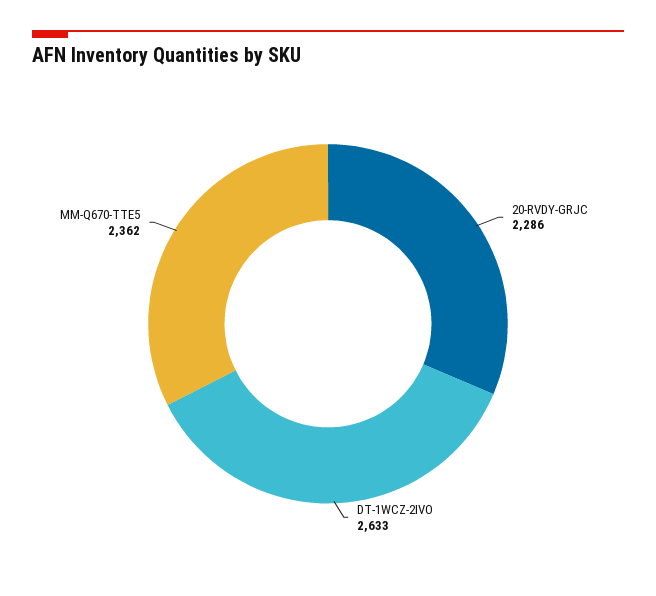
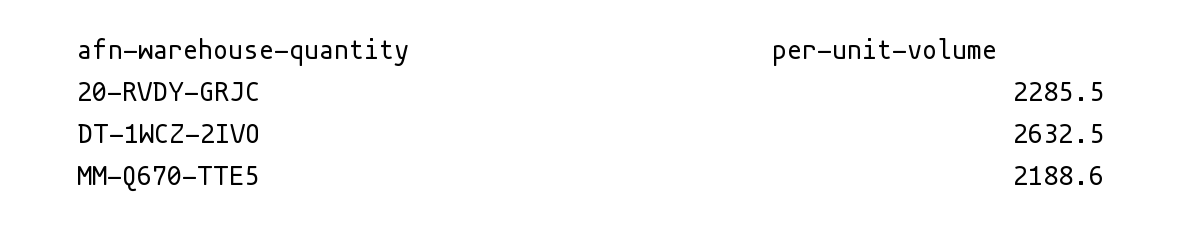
  {
    "20-RVDY-GRJC": 2285.5,
    "DT-1WCZ-2IVO": 2632.5,
-   "MM-Q670-TTE5": 2362
+   "MM-Q670-TTE5": 2188.6
  }

